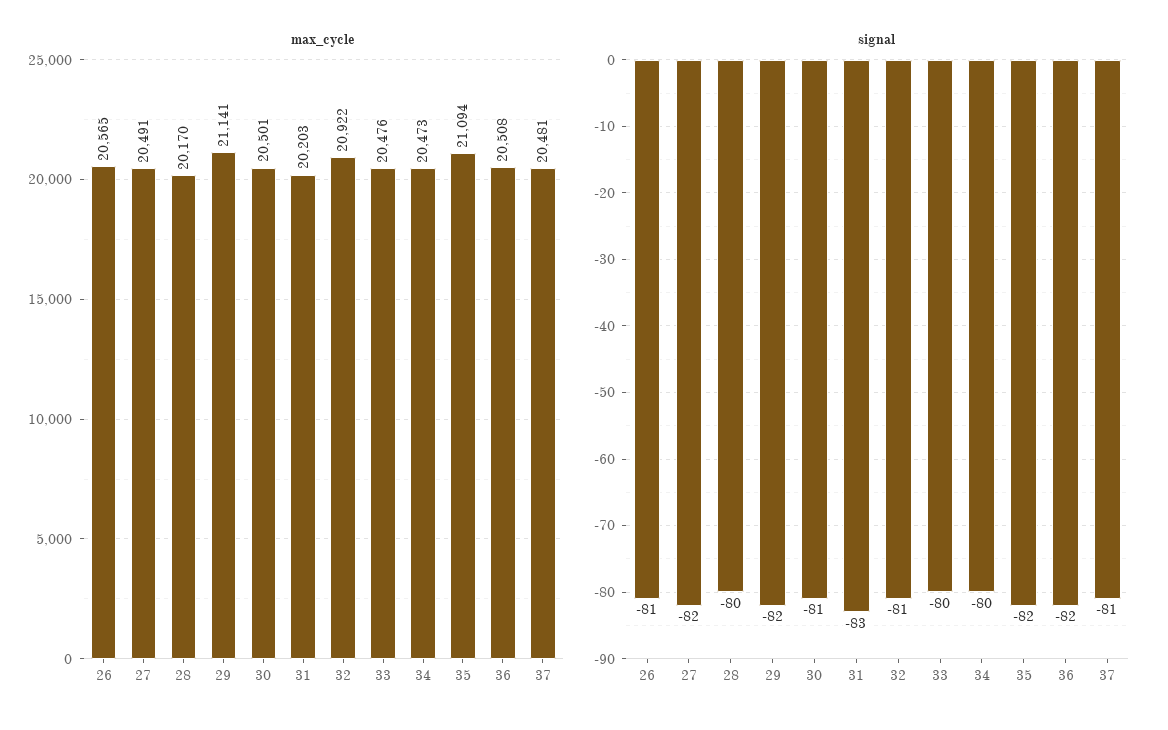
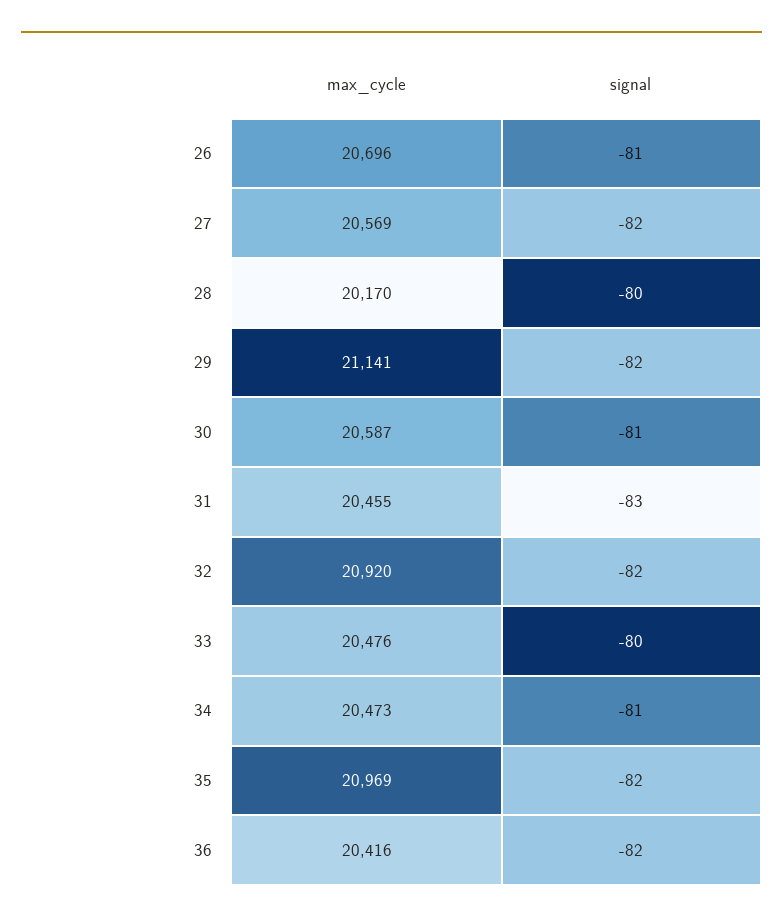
  {
    "max_cycle": {
-     "26": 20565,
+     "26": 20696,
-     "27": 20491,
+     "27": 20569,
      "28": 20170,
      "29": 21141,
-     "30": 20501,
+     "30": 20587,
-     "31": 20203,
+     "31": 20455,
-     "32": 20922,
+     "32": 20920,
      "33": 20476,
      "34": 20473,
-     "35": 21094,
+     "35": 20969,
-     "36": 20508,
+     "36": 20416
-     "37": 20481
    },
    "signal": {
      "26": -81,
      "27": -82,
      "28": -80,
      "29": -82,
      "30": -81,
      "31": -83,
-     "32": -81,
+     "32": -82,
      "33": -80,
-     "34": -80,
+     "34": -81,
      "35": -82,
-     "36": -82,
+     "36": -82
-     "37": -81
    }
  }

